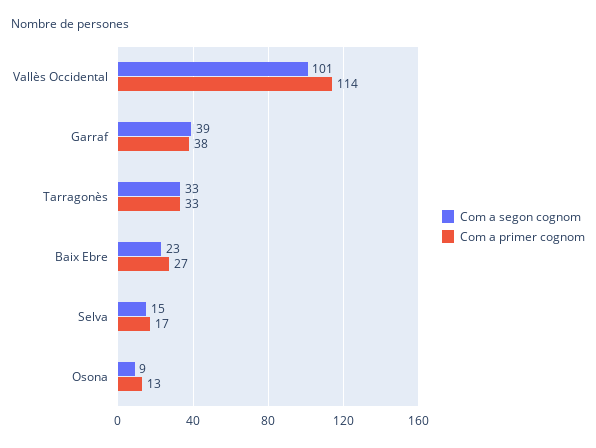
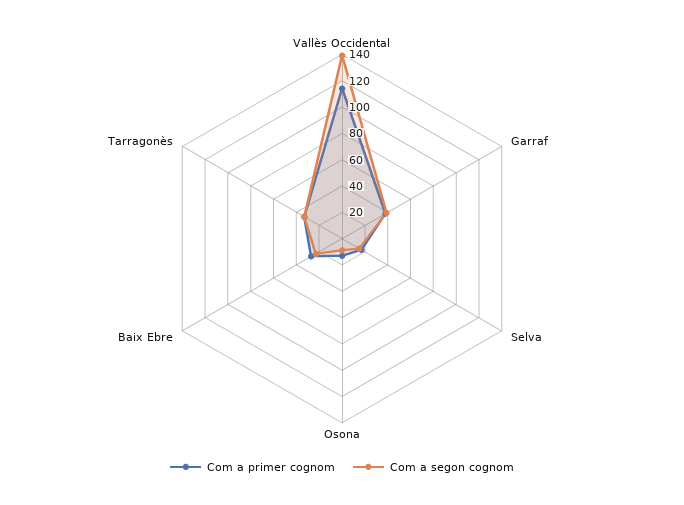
  {
    "Com a segon cognom": {
-     "Vallès Occidental": 101,
+     "Vallès Occidental": 140,
      "Garraf": 39,
      "Tarragonès": 33,
      "Baix Ebre": 23,
      "Selva": 15,
      "Osona": 9
    },
    "Com a primer cognom": {
      "Vallès Occidental": 114,
      "Garraf": 38,
      "Tarragonès": 33,
      "Baix Ebre": 27,
      "Selva": 17,
      "Osona": 13
    }
  }

